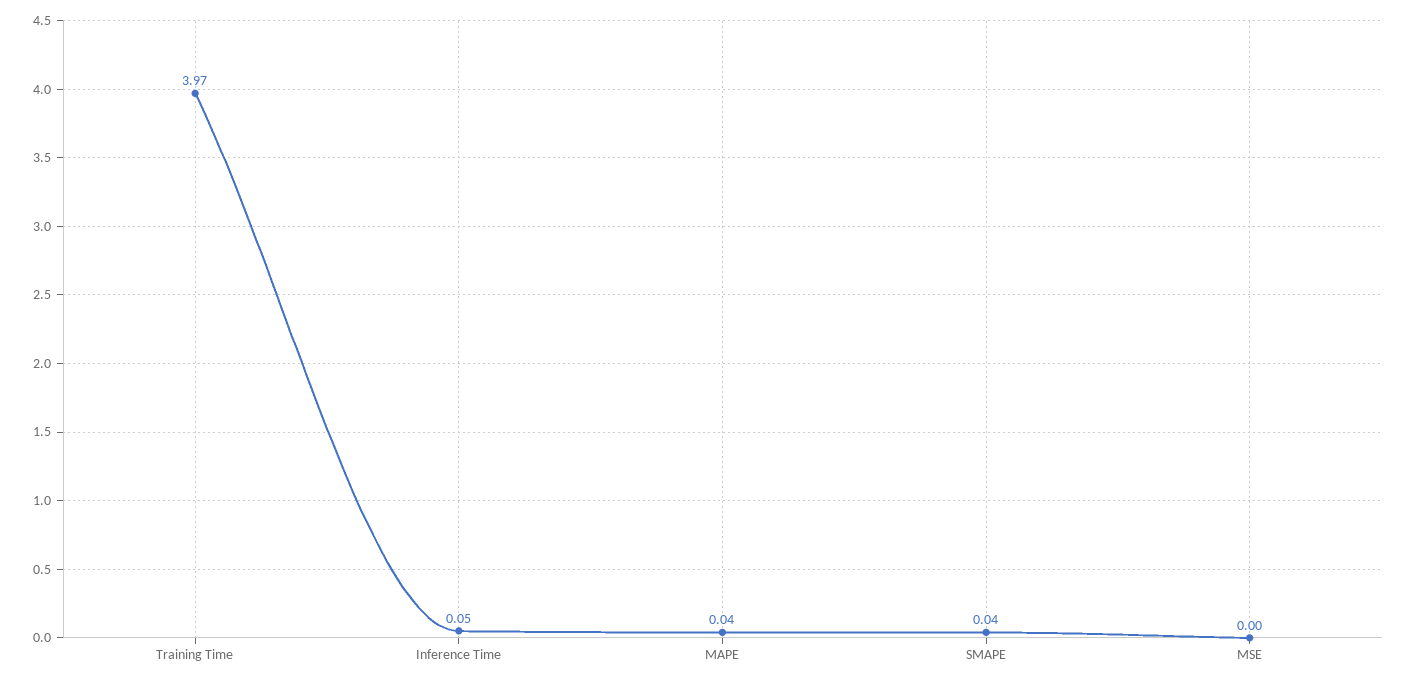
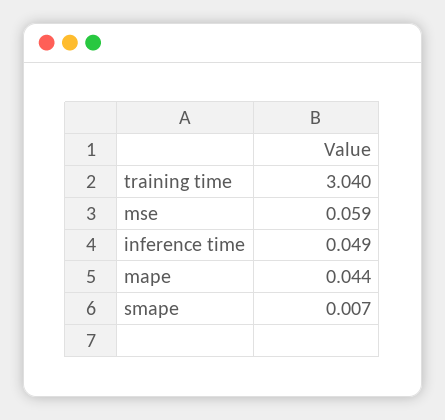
  {
-   "Training Time": 3.97,
+   "Training Time": 3.04,
    "Inference Time": 0.049,
    "MAPE": 0.044,
-   "SMAPE": 0.04,
+   "SMAPE": 0.007,
-   "MSE": 0
+   "MSE": 0.059
  }

